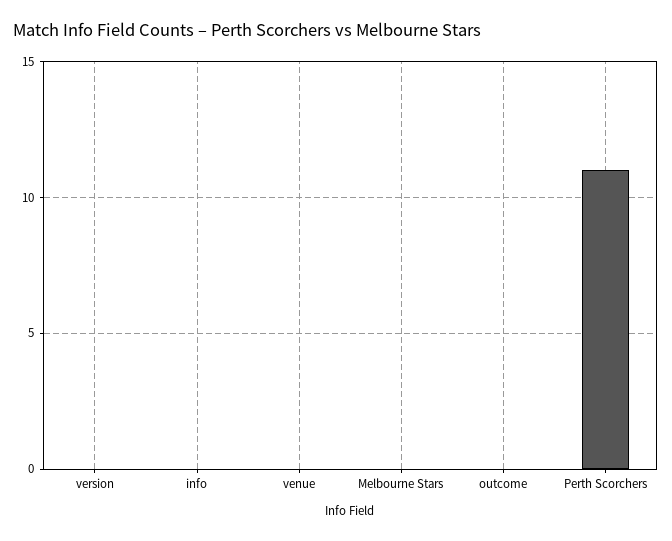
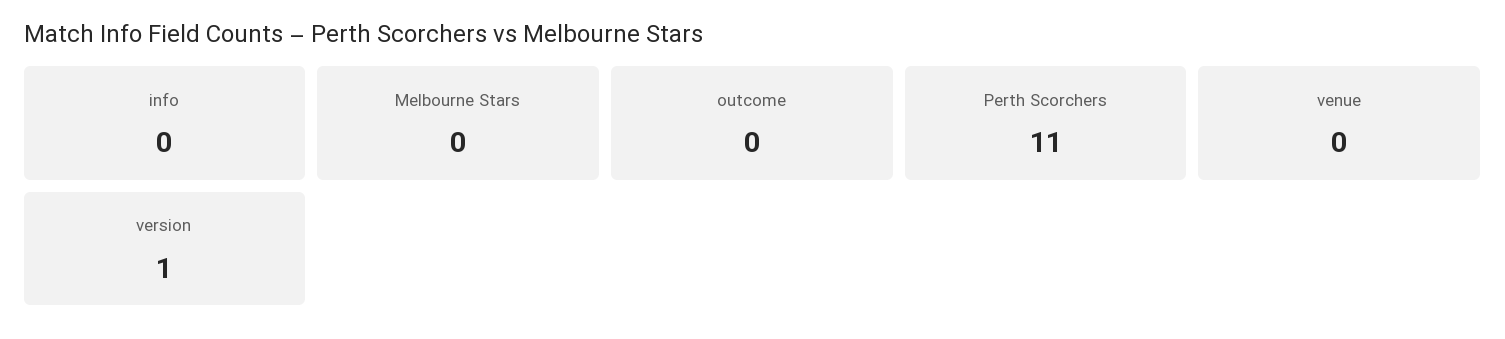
  {
-   "version": 0,
+   "version": 1,
    "info": 0,
    "venue": 0,
    "Melbourne Stars": 0,
    "outcome": 0,
    "Perth Scorchers": 11
  }

